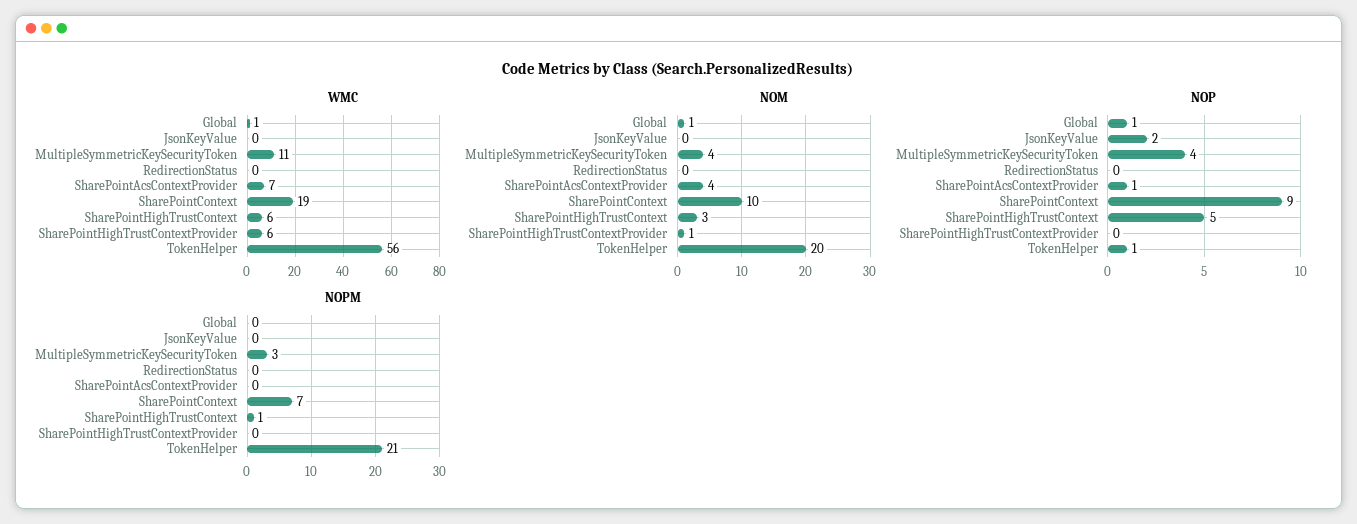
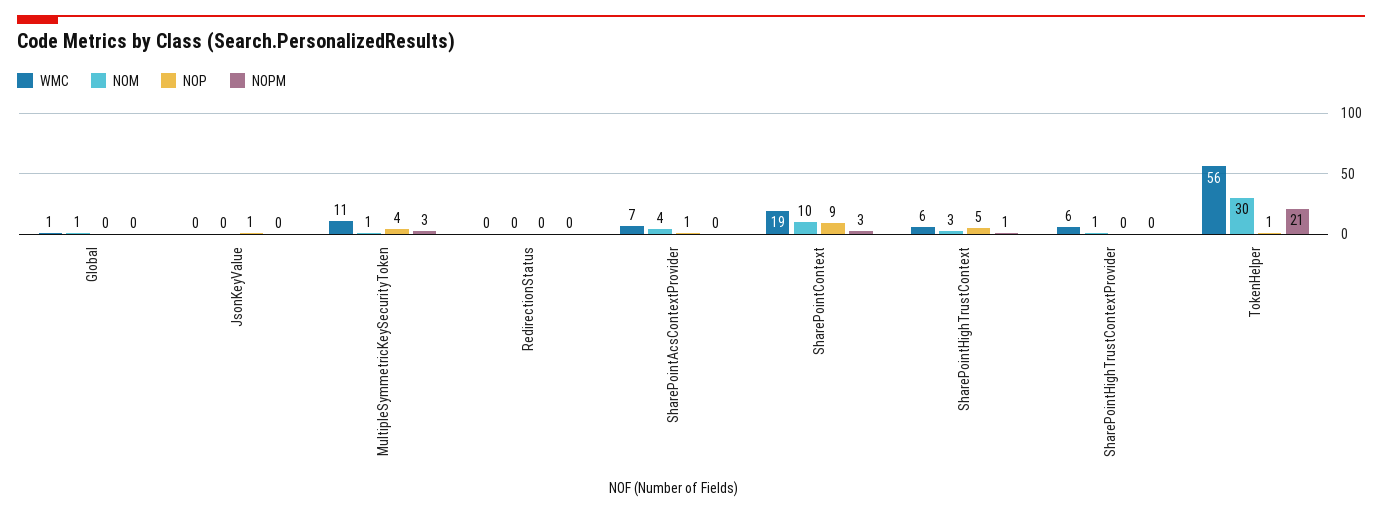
  {
    "WMC": {
      "Global": 1,
      "JsonKeyValue": 0,
      "MultipleSymmetricKeySecurityToken": 11,
      "RedirectionStatus": 0,
      "SharePointAcsContextProvider": 7,
      "SharePointContext": 19,
      "SharePointHighTrustContext": 6,
      "SharePointHighTrustContextProvider": 6,
      "TokenHelper": 56
    },
    "NOM": {
      "Global": 1,
      "JsonKeyValue": 0,
-     "MultipleSymmetricKeySecurityToken": 4,
+     "MultipleSymmetricKeySecurityToken": 1,
      "RedirectionStatus": 0,
      "SharePointAcsContextProvider": 4,
      "SharePointContext": 10,
      "SharePointHighTrustContext": 3,
      "SharePointHighTrustContextProvider": 1,
-     "TokenHelper": 20
+     "TokenHelper": 30
    },
    "NOP": {
-     "Global": 1,
+     "Global": 0,
-     "JsonKeyValue": 2,
+     "JsonKeyValue": 1,
      "MultipleSymmetricKeySecurityToken": 4,
      "RedirectionStatus": 0,
      "SharePointAcsContextProvider": 1,
      "SharePointContext": 9,
      "SharePointHighTrustContext": 5,
      "SharePointHighTrustContextProvider": 0,
      "TokenHelper": 1
    },
    "NOPM": {
      "Global": 0,
      "JsonKeyValue": 0,
      "MultipleSymmetricKeySecurityToken": 3,
      "RedirectionStatus": 0,
      "SharePointAcsContextProvider": 0,
-     "SharePointContext": 7,
+     "SharePointContext": 3,
      "SharePointHighTrustContext": 1,
      "SharePointHighTrustContextProvider": 0,
      "TokenHelper": 21
    }
  }

